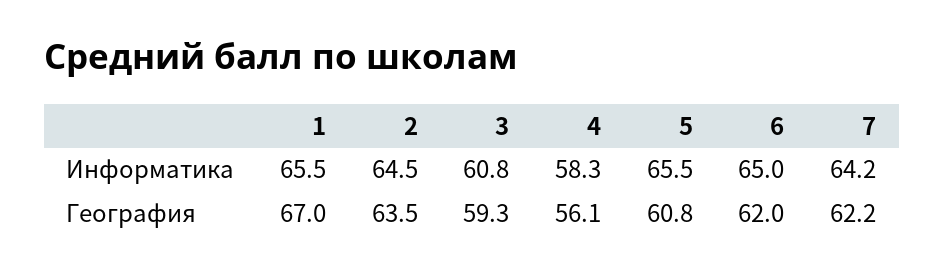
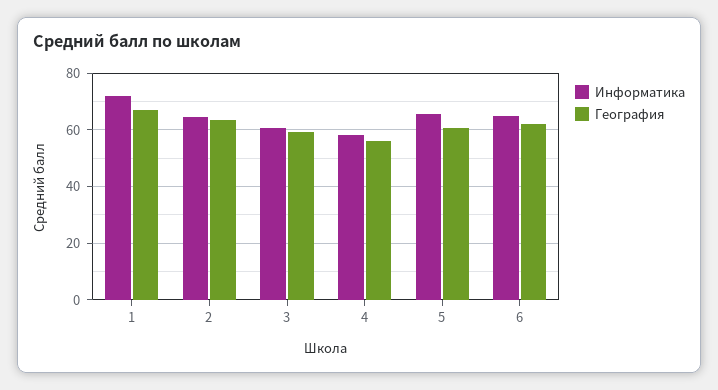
  {
    "Информатика": {
-     "1": 65.5,
+     "1": 72.5,
      "2": 64.5,
      "3": 60.8,
      "4": 58.3,
      "5": 65.5,
-     "6": 65,
+     "6": 65
-     "7": 64.2
    },
    "География": {
      "1": 67,
      "2": 63.5,
      "3": 59.3,
      "4": 56.1,
      "5": 60.8,
-     "6": 62,
+     "6": 62
-     "7": 62.2
    }
  }

